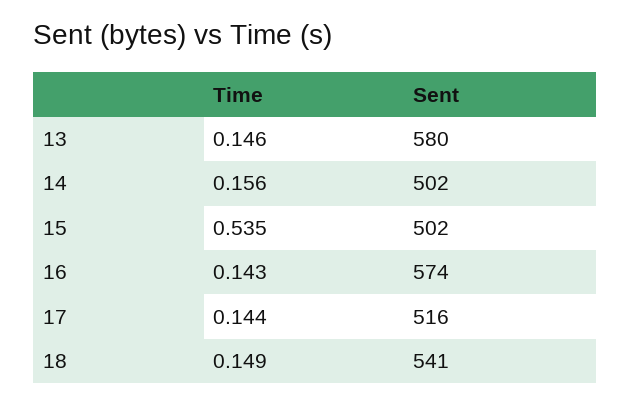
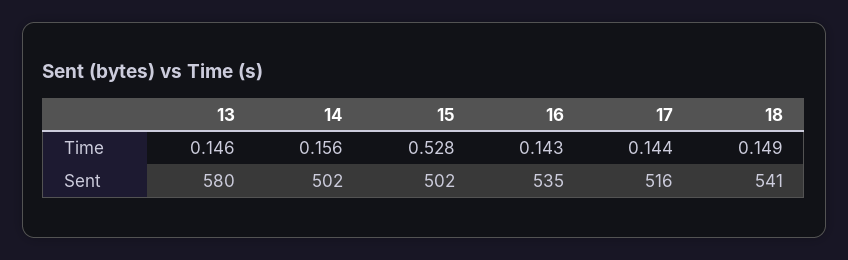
  {
    "Time": {
      "13": 0.146,
      "14": 0.156,
-     "15": 0.535,
+     "15": 0.528,
      "16": 0.143,
      "17": 0.144,
      "18": 0.149
    },
    "Sent": {
      "13": 580,
      "14": 502,
      "15": 502,
-     "16": 574,
+     "16": 535,
      "17": 516,
      "18": 541
    }
  }

